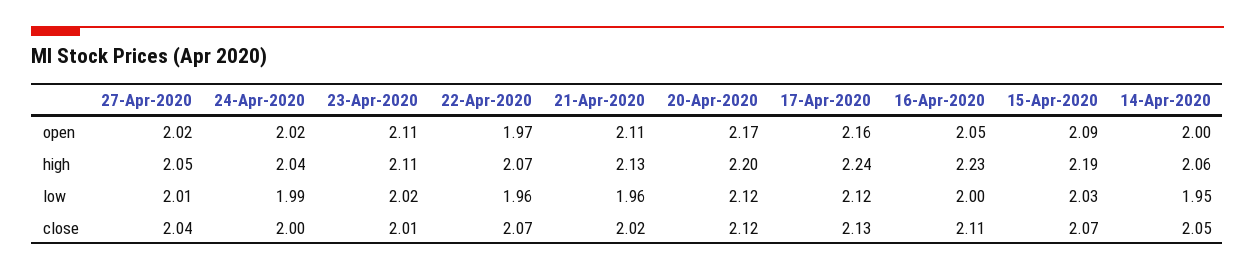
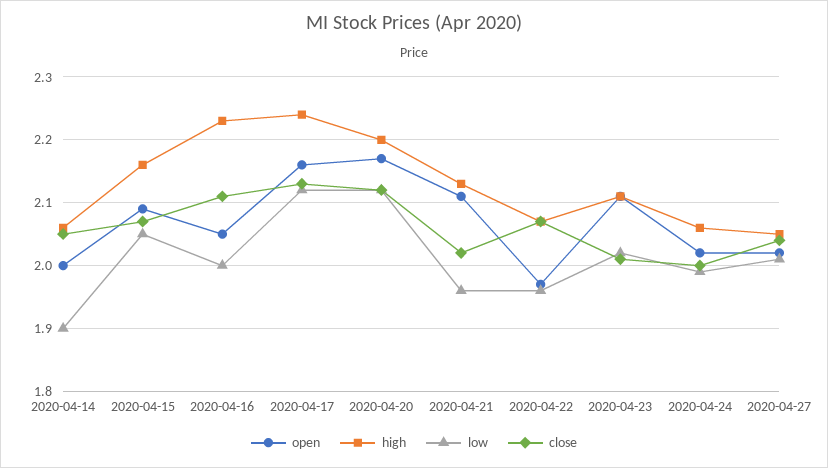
  {
    "open": {
      "27-Apr-2020": 2.02,
      "24-Apr-2020": 2.02,
      "23-Apr-2020": 2.11,
      "22-Apr-2020": 1.97,
      "21-Apr-2020": 2.11,
      "20-Apr-2020": 2.17,
      "17-Apr-2020": 2.16,
      "16-Apr-2020": 2.05,
      "15-Apr-2020": 2.09,
      "14-Apr-2020": 2
    },
    "high": {
      "27-Apr-2020": 2.05,
-     "24-Apr-2020": 2.04,
+     "24-Apr-2020": 2.06,
      "23-Apr-2020": 2.11,
      "22-Apr-2020": 2.07,
      "21-Apr-2020": 2.13,
      "20-Apr-2020": 2.2,
      "17-Apr-2020": 2.24,
      "16-Apr-2020": 2.23,
-     "15-Apr-2020": 2.19,
+     "15-Apr-2020": 2.16,
      "14-Apr-2020": 2.06
    },
    "low": {
      "27-Apr-2020": 2.01,
      "24-Apr-2020": 1.99,
      "23-Apr-2020": 2.02,
      "22-Apr-2020": 1.96,
      "21-Apr-2020": 1.96,
      "20-Apr-2020": 2.12,
      "17-Apr-2020": 2.12,
      "16-Apr-2020": 2,
-     "15-Apr-2020": 2.03,
+     "15-Apr-2020": 2.05,
-     "14-Apr-2020": 1.95
+     "14-Apr-2020": 1.9
    },
    "close": {
      "27-Apr-2020": 2.04,
      "24-Apr-2020": 2,
      "23-Apr-2020": 2.01,
      "22-Apr-2020": 2.07,
      "21-Apr-2020": 2.02,
      "20-Apr-2020": 2.12,
      "17-Apr-2020": 2.13,
      "16-Apr-2020": 2.11,
      "15-Apr-2020": 2.07,
      "14-Apr-2020": 2.05
    }
  }

